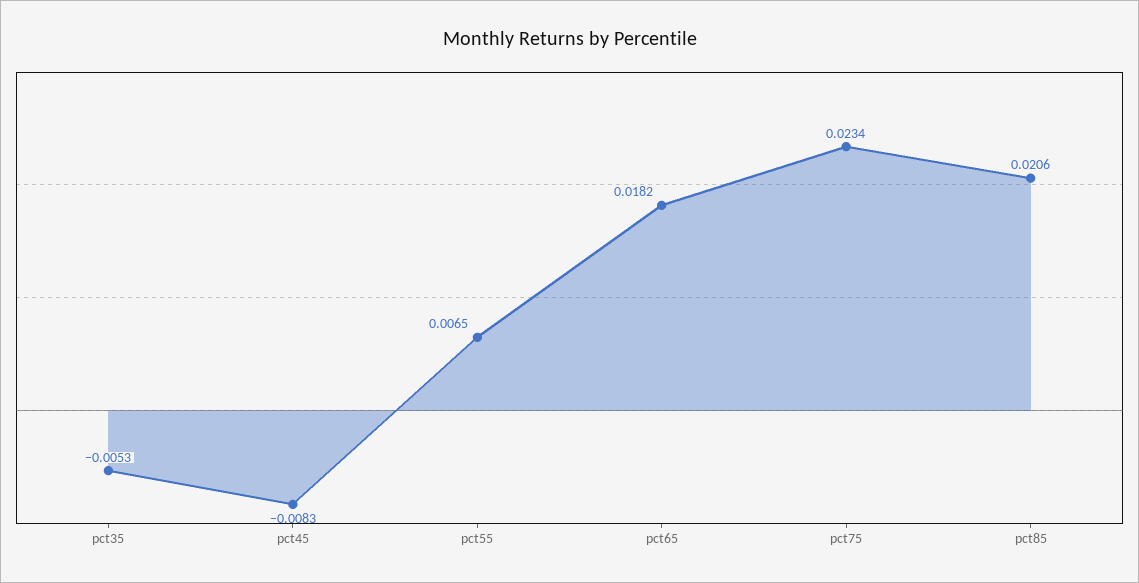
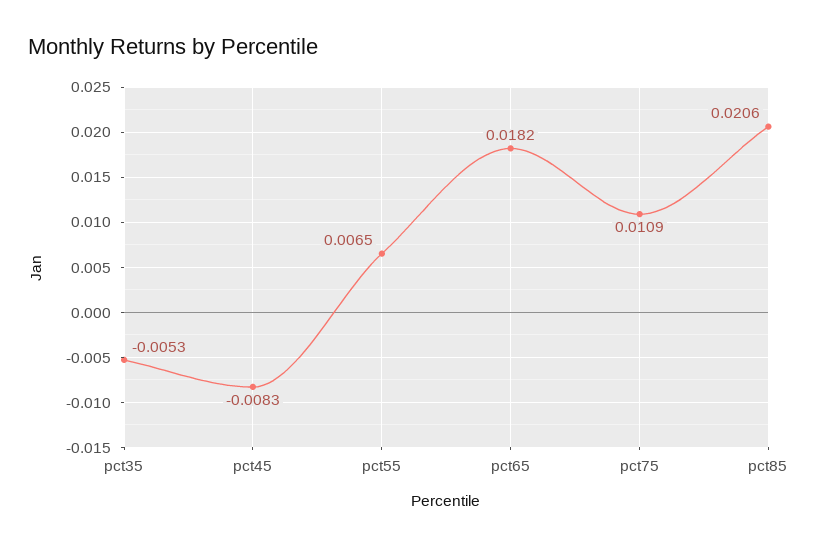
  {
    "pct35": -0.0053,
    "pct45": -0.0083,
    "pct55": 0.0065,
    "pct65": 0.0182,
-   "pct75": 0.0234,
+   "pct75": 0.0109,
    "pct85": 0.0206
  }

